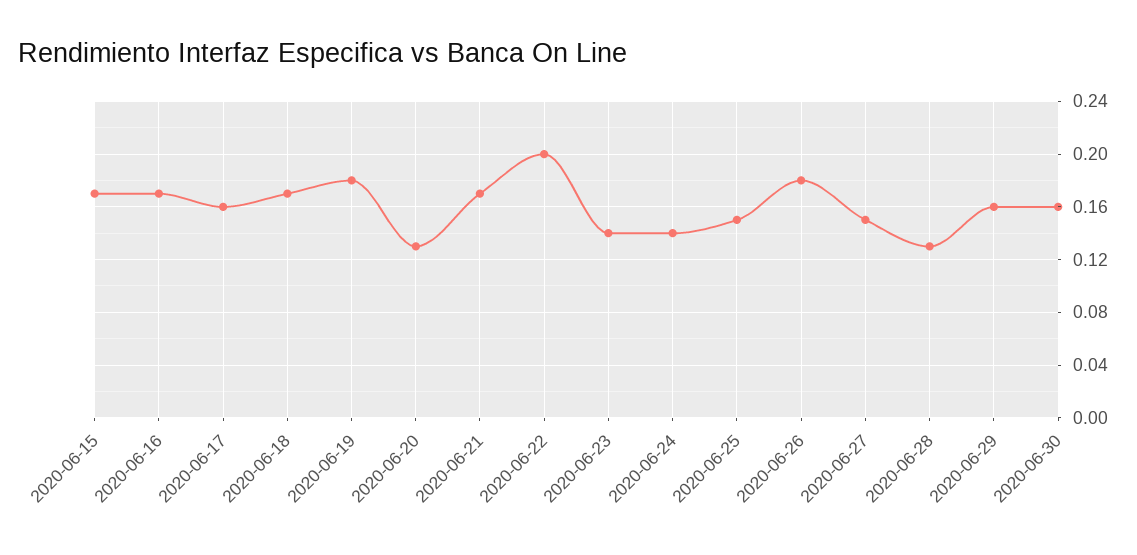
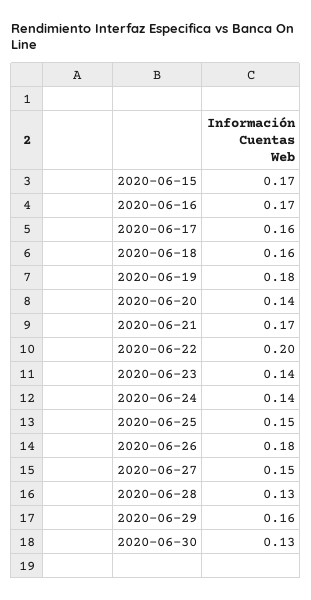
  {
    "2020-06-15": 0.17,
    "2020-06-16": 0.17,
    "2020-06-17": 0.16,
-   "2020-06-18": 0.17,
+   "2020-06-18": 0.16,
    "2020-06-19": 0.18,
-   "2020-06-20": 0.13,
+   "2020-06-20": 0.14,
    "2020-06-21": 0.17,
    "2020-06-22": 0.2,
    "2020-06-23": 0.14,
    "2020-06-24": 0.14,
    "2020-06-25": 0.15,
    "2020-06-26": 0.18,
    "2020-06-27": 0.15,
    "2020-06-28": 0.13,
    "2020-06-29": 0.16,
-   "2020-06-30": 0.16
+   "2020-06-30": 0.13
  }

